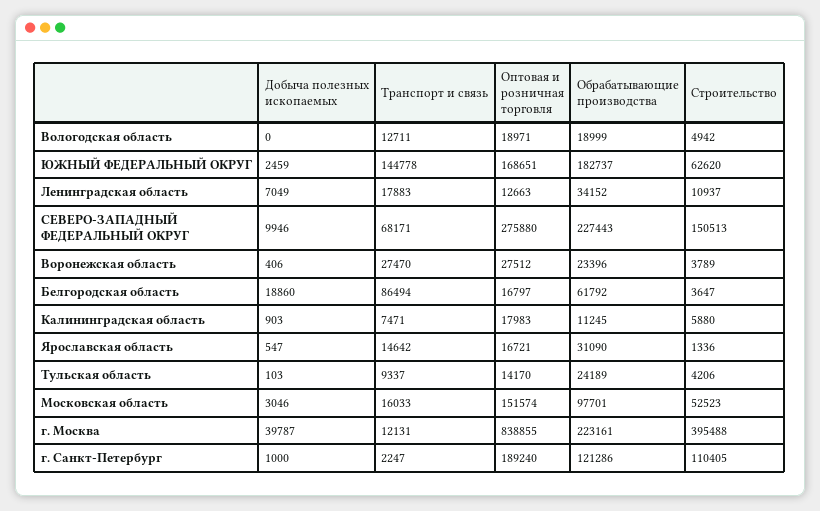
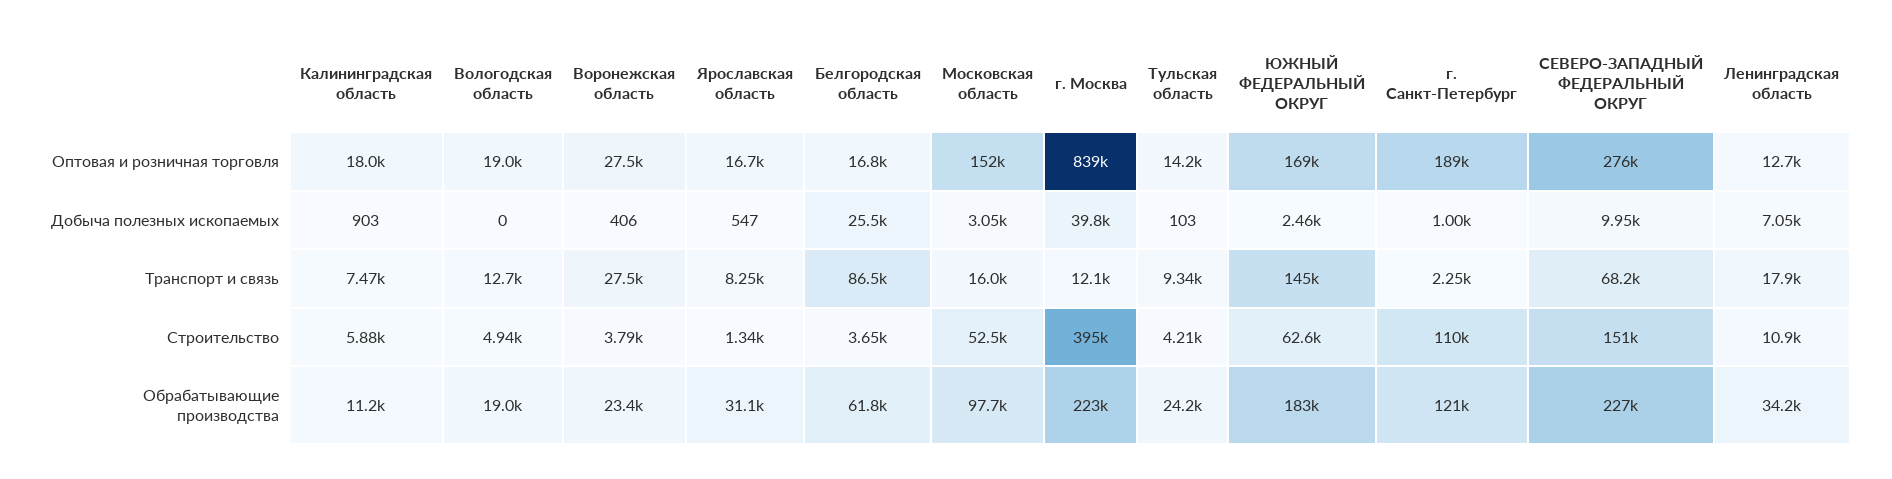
  {
    "Добыча полезных ископаемых": {
      "Вологодская область": 0,
      "ЮЖНЫЙ ФЕДЕРАЛЬНЫЙ ОКРУГ": 2459,
      "Ленинградская область": 7049,
      "СЕВЕРО-ЗАПАДНЫЙ ФЕДЕРАЛЬНЫЙ ОКРУГ": 9946,
      "Воронежская область": 406,
-     "Белгородская область": 18860,
+     "Белгородская область": 25500,
      "Калининградская область": 903,
      "Ярославская область": 547,
      "Тульская область": 103,
      "Московская область": 3046,
      "г. Москва": 39787,
      "г. Санкт-Петербург": 1000
    },
    "Транспорт и связь": {
      "Вологодская область": 12711,
      "ЮЖНЫЙ ФЕДЕРАЛЬНЫЙ ОКРУГ": 144778,
      "Ленинградская область": 17883,
      "СЕВЕРО-ЗАПАДНЫЙ ФЕДЕРАЛЬНЫЙ ОКРУГ": 68171,
      "Воронежская область": 27470,
      "Белгородская область": 86494,
      "Калининградская область": 7471,
-     "Ярославская область": 14642,
+     "Ярославская область": 8250,
      "Тульская область": 9337,
      "Московская область": 16033,
      "г. Москва": 12131,
      "г. Санкт-Петербург": 2247
    },
    "Оптовая и розничная торговля": {
      "Вологодская область": 18971,
      "ЮЖНЫЙ ФЕДЕРАЛЬНЫЙ ОКРУГ": 168651,
      "Ленинградская область": 12663,
      "СЕВЕРО-ЗАПАДНЫЙ ФЕДЕРАЛЬНЫЙ ОКРУГ": 275880,
      "Воронежская область": 27512,
      "Белгородская область": 16797,
      "Калининградская область": 17983,
      "Ярославская область": 16721,
      "Тульская область": 14170,
      "Московская область": 151574,
      "г. Москва": 838855,
      "г. Санкт-Петербург": 189240
    },
    "Обрабатывающие производства": {
      "Вологодская область": 18999,
      "ЮЖНЫЙ ФЕДЕРАЛЬНЫЙ ОКРУГ": 182737,
      "Ленинградская область": 34152,
      "СЕВЕРО-ЗАПАДНЫЙ ФЕДЕРАЛЬНЫЙ ОКРУГ": 227443,
      "Воронежская область": 23396,
      "Белгородская область": 61792,
      "Калининградская область": 11245,
      "Ярославская область": 31090,
      "Тульская область": 24189,
      "Московская область": 97701,
      "г. Москва": 223161,
      "г. Санкт-Петербург": 121286
    },
    "Строительство": {
      "Вологодская область": 4942,
      "ЮЖНЫЙ ФЕДЕРАЛЬНЫЙ ОКРУГ": 62620,
      "Ленинградская область": 10937,
      "СЕВЕРО-ЗАПАДНЫЙ ФЕДЕРАЛЬНЫЙ ОКРУГ": 150513,
      "Воронежская область": 3789,
      "Белгородская область": 3647,
      "Калининградская область": 5880,
      "Ярославская область": 1336,
      "Тульская область": 4206,
      "Московская область": 52523,
      "г. Москва": 395488,
      "г. Санкт-Петербург": 110405
    }
  }

